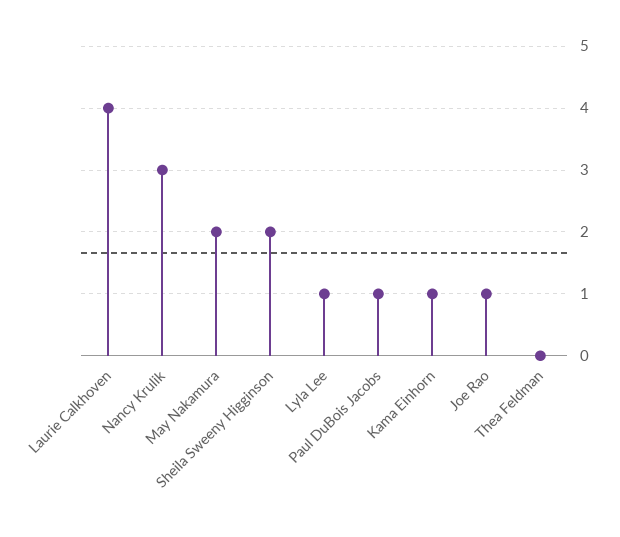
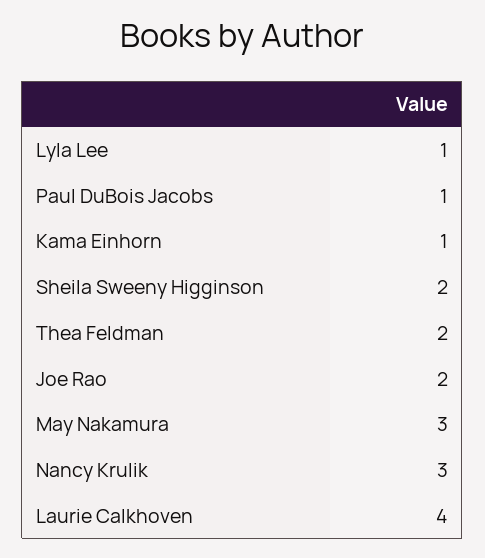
  {
    "Laurie Calkhoven": 4,
    "Nancy Krulik": 3,
-   "May Nakamura": 2,
+   "May Nakamura": 3,
    "Sheila Sweeny Higginson": 2,
    "Lyla Lee": 1,
    "Paul DuBois Jacobs": 1,
    "Kama Einhorn": 1,
-   "Joe Rao": 1,
+   "Joe Rao": 2,
-   "Thea Feldman": 0
+   "Thea Feldman": 2
  }

